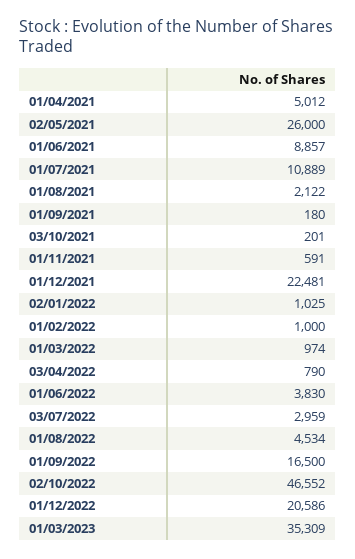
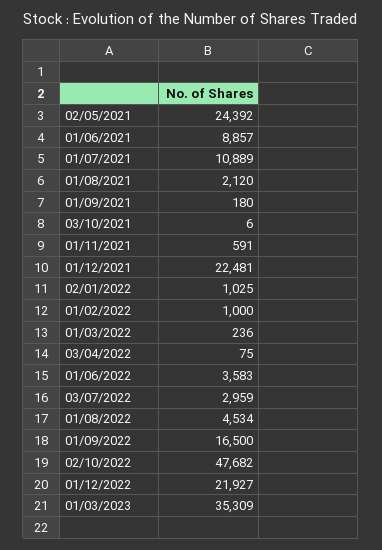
  {
-   "01/04/2021": 5012,
-   "02/05/2021": 26000,
+   "02/05/2021": 24392,
    "01/06/2021": 8857,
    "01/07/2021": 10889,
-   "01/08/2021": 2122,
+   "01/08/2021": 2120,
    "01/09/2021": 180,
-   "03/10/2021": 201,
+   "03/10/2021": 6,
    "01/11/2021": 591,
    "01/12/2021": 22481,
    "02/01/2022": 1025,
    "01/02/2022": 1000,
-   "01/03/2022": 974,
+   "01/03/2022": 236,
-   "03/04/2022": 790,
+   "03/04/2022": 75,
-   "01/06/2022": 3830,
+   "01/06/2022": 3583,
    "03/07/2022": 2959,
    "01/08/2022": 4534,
    "01/09/2022": 16500,
-   "02/10/2022": 46552,
+   "02/10/2022": 47682,
-   "01/12/2022": 20586,
+   "01/12/2022": 21927,
    "01/03/2023": 35309
  }

